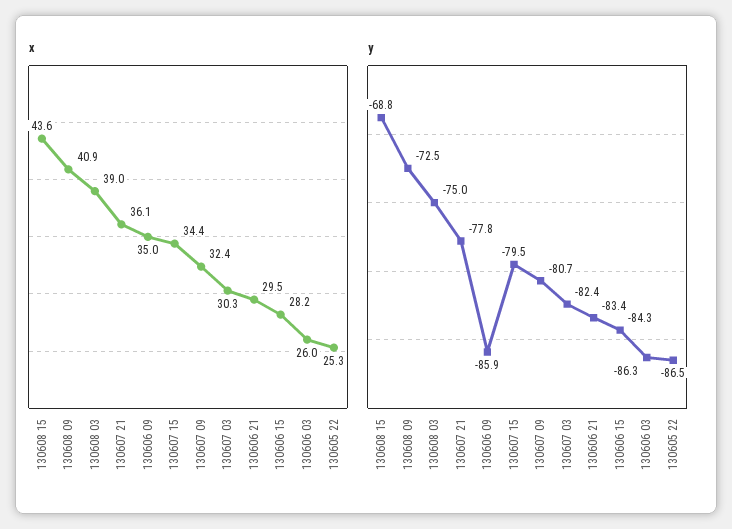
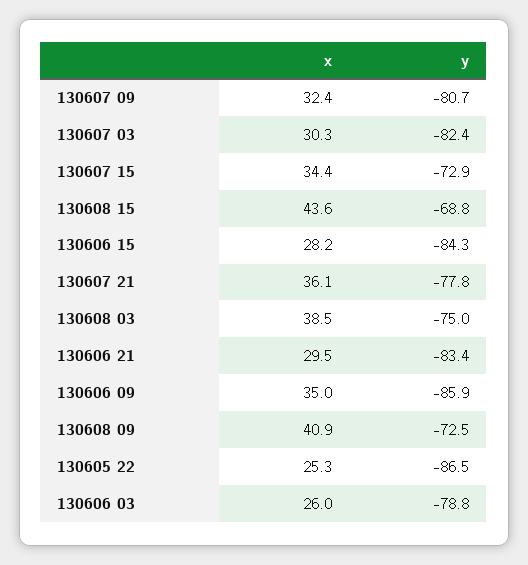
  {
    "x": {
      "130608 15": 43.6,
      "130608 09": 40.9,
-     "130608 03": 39,
+     "130608 03": 38.5,
      "130607 21": 36.1,
      "130606 09": 35,
      "130607 15": 34.4,
      "130607 09": 32.4,
      "130607 03": 30.3,
      "130606 21": 29.5,
      "130606 15": 28.2,
      "130606 03": 26,
      "130605 22": 25.3
    },
    "y": {
      "130608 15": -68.8,
      "130608 09": -72.5,
      "130608 03": -75,
      "130607 21": -77.8,
      "130606 09": -85.9,
-     "130607 15": -79.5,
+     "130607 15": -72.9,
      "130607 09": -80.7,
      "130607 03": -82.4,
      "130606 21": -83.4,
      "130606 15": -84.3,
-     "130606 03": -86.3,
+     "130606 03": -78.8,
      "130605 22": -86.5
    }
  }

